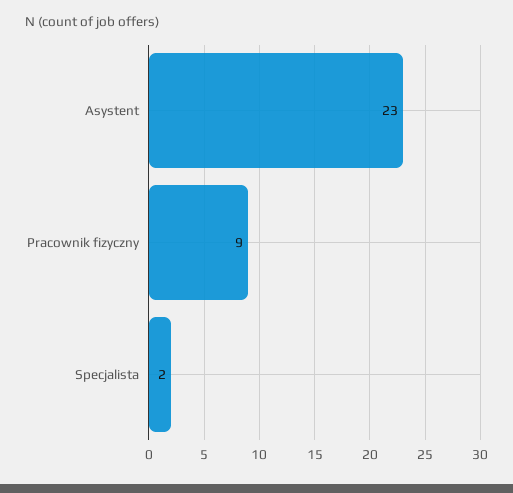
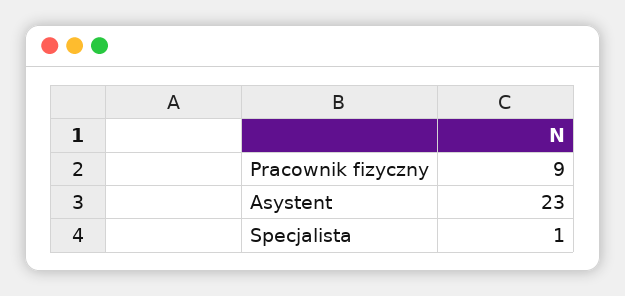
  {
    "Asystent": 23,
    "Pracownik fizyczny": 9,
-   "Specjalista": 2
+   "Specjalista": 1
  }

